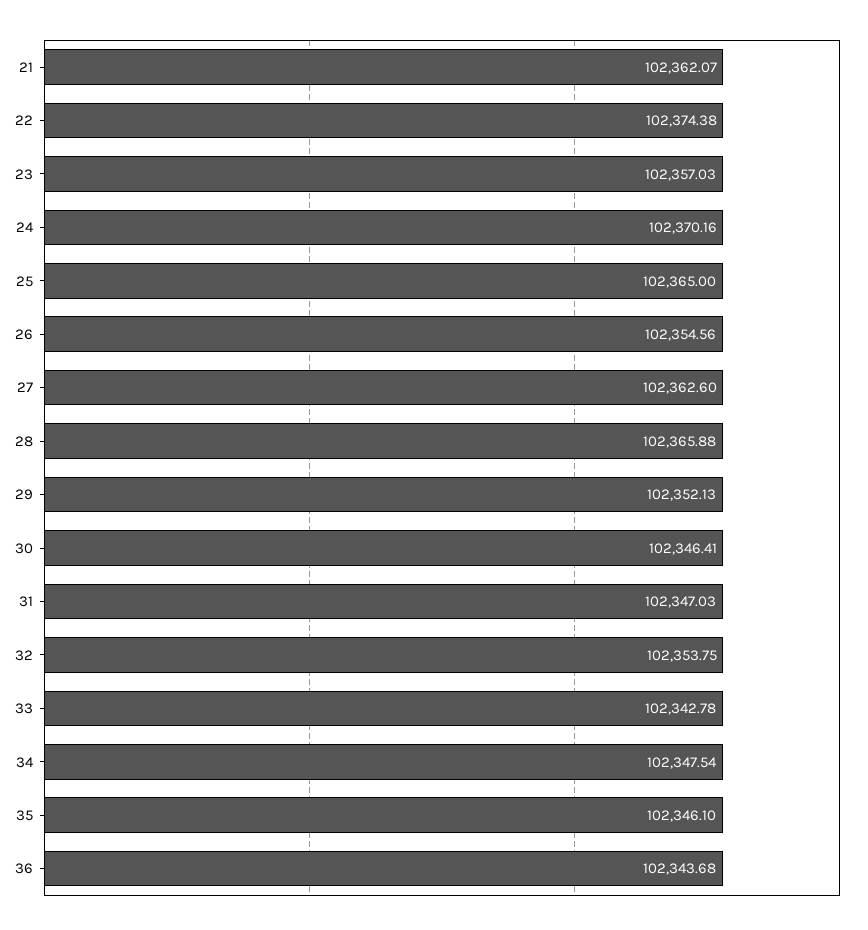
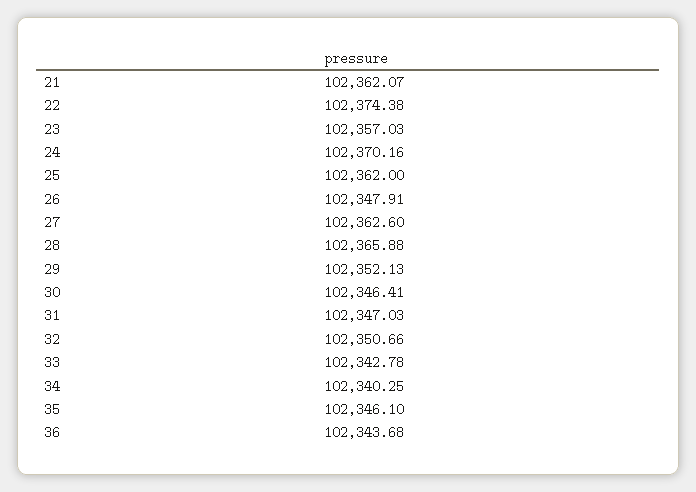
  {
    "21": 102362.07,
    "22": 102374.38,
    "23": 102357.03,
    "24": 102370.16,
-   "25": 102365,
+   "25": 102362,
-   "26": 102354.56,
+   "26": 102347.91,
    "27": 102362.6,
    "28": 102365.88,
    "29": 102352.13,
    "30": 102346.41,
    "31": 102347.03,
-   "32": 102353.75,
+   "32": 102350.66,
    "33": 102342.78,
-   "34": 102347.54,
+   "34": 102340.25,
    "35": 102346.1,
    "36": 102343.68
  }

